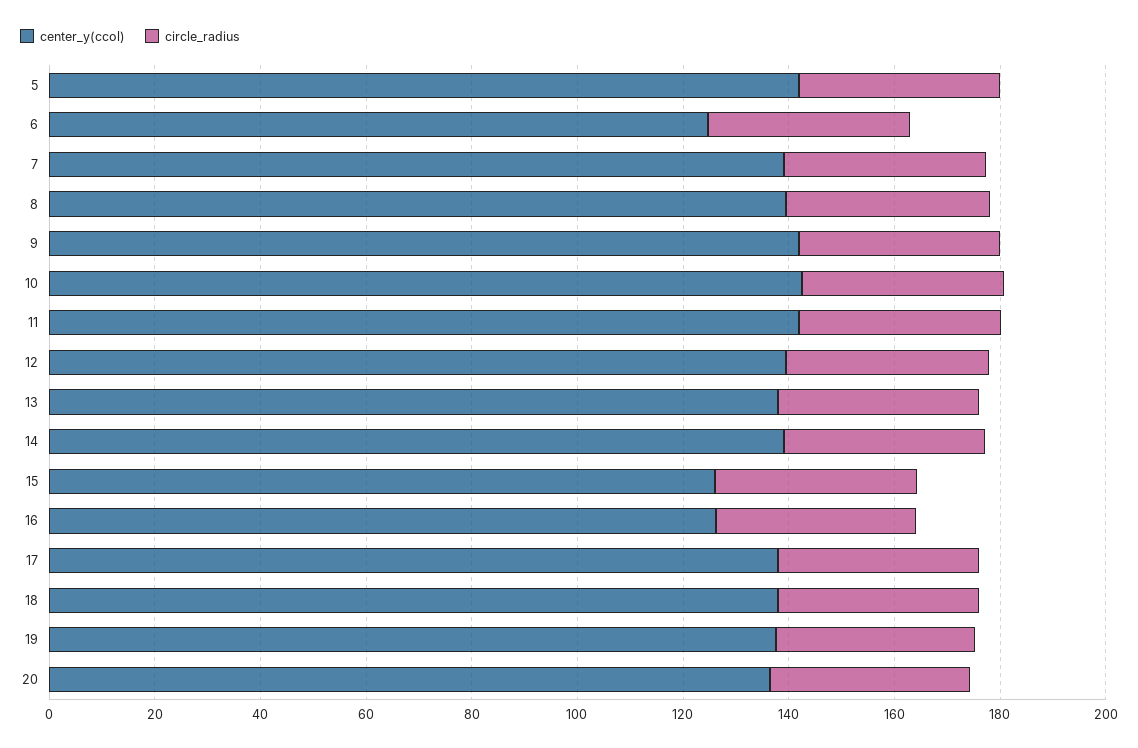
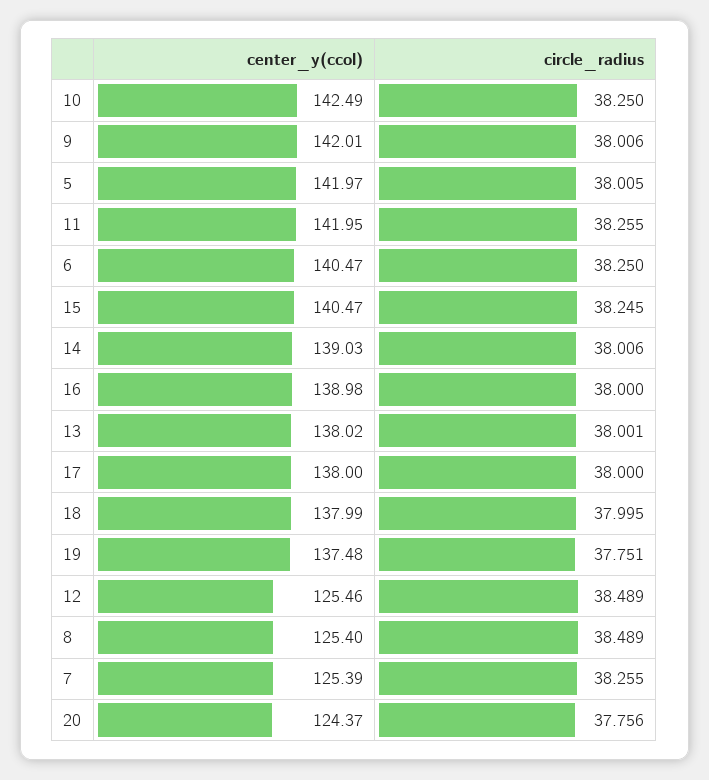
  {
    "center_y(ccol)": {
      "5": 141.97,
-     "6": 125,
+     "6": 140.47,
-     "7": 140,
+     "7": 125.39,
-     "8": 140,
+     "8": 125.4,
      "9": 142.01,
      "10": 142.49,
      "11": 141.95,
-     "12": 140,
+     "12": 125.46,
      "13": 138.02,
      "14": 139.03,
-     "15": 125,
+     "15": 140.47,
-     "16": 125,
+     "16": 138.98,
      "17": 138,
      "18": 137.99,
      "19": 137.48,
-     "20": 135
+     "20": 124.37
    },
    "circle_radius": {
      "5": 38.005,
      "6": 38.25,
      "7": 38.255,
      "8": 38.489,
      "9": 38.006,
      "10": 38.25,
      "11": 38.255,
      "12": 38.489,
      "13": 38.001,
      "14": 38.006,
      "15": 38.245,
      "16": 38,
      "17": 38,
      "18": 37.995,
      "19": 37.751,
      "20": 37.756
    }
  }

